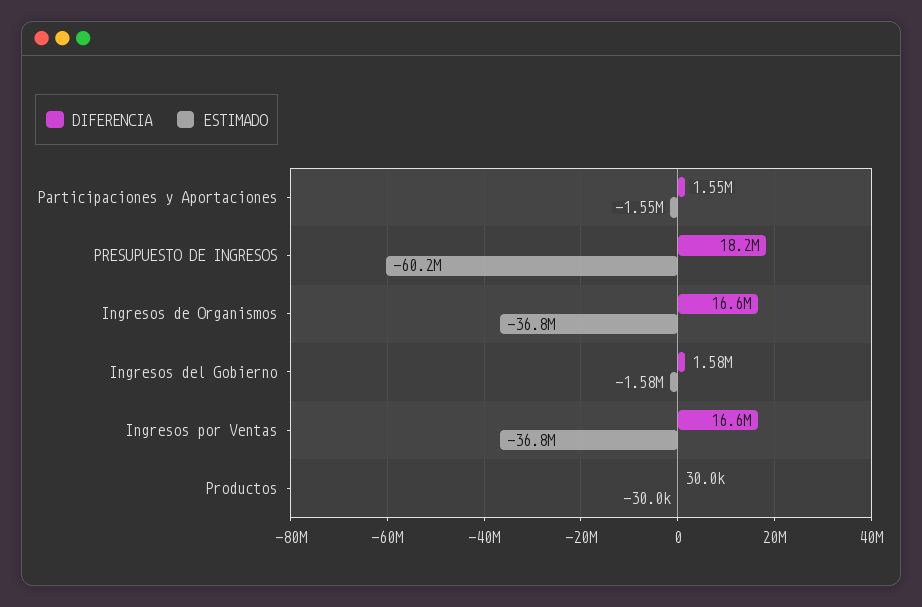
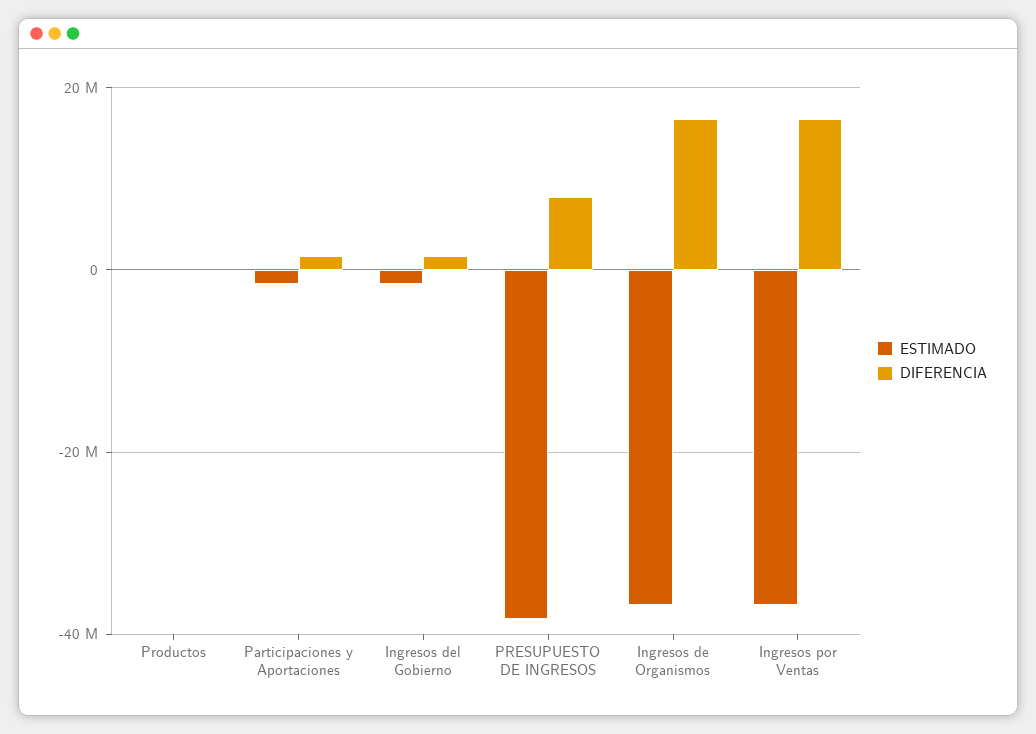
  {
    "DIFERENCIA": {
      "Participaciones y Aportaciones": 1550000,
-     "PRESUPUESTO DE INGRESOS": 18200000,
+     "PRESUPUESTO DE INGRESOS": 8000000,
      "Ingresos de Organismos": 16600000,
      "Ingresos del Gobierno": 1580000,
      "Ingresos por Ventas": 16600000,
      "Productos": 30000
    },
    "ESTIMADO": {
      "Participaciones y Aportaciones": -1550000,
-     "PRESUPUESTO DE INGRESOS": -60200000,
+     "PRESUPUESTO DE INGRESOS": -38000000,
      "Ingresos de Organismos": -36800000,
      "Ingresos del Gobierno": -1580000,
      "Ingresos por Ventas": -36800000,
      "Productos": -30000
    }
  }

